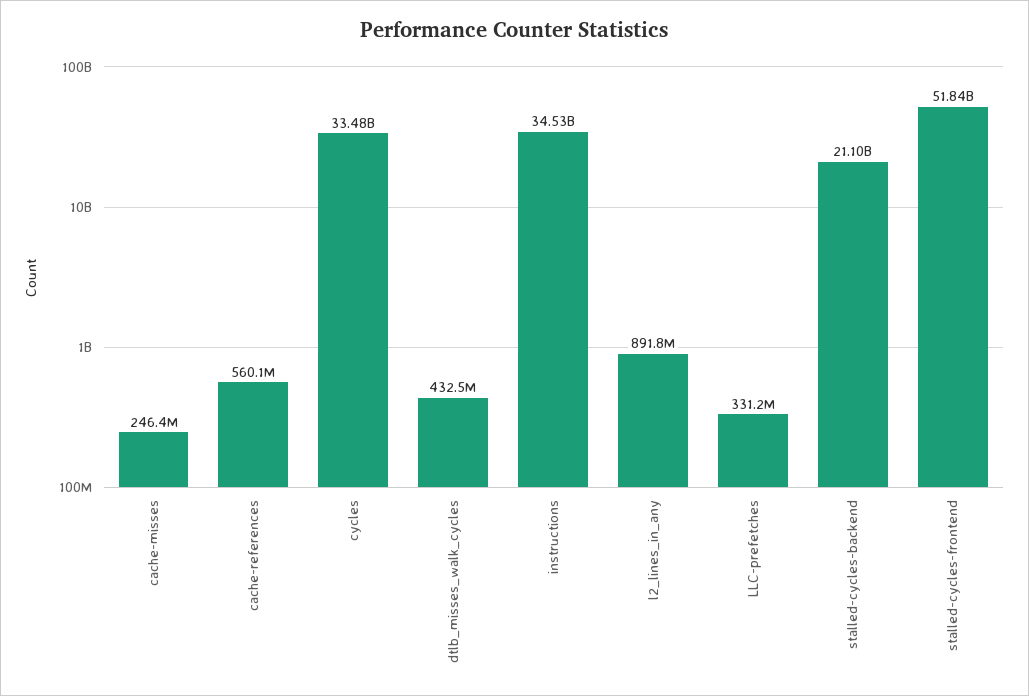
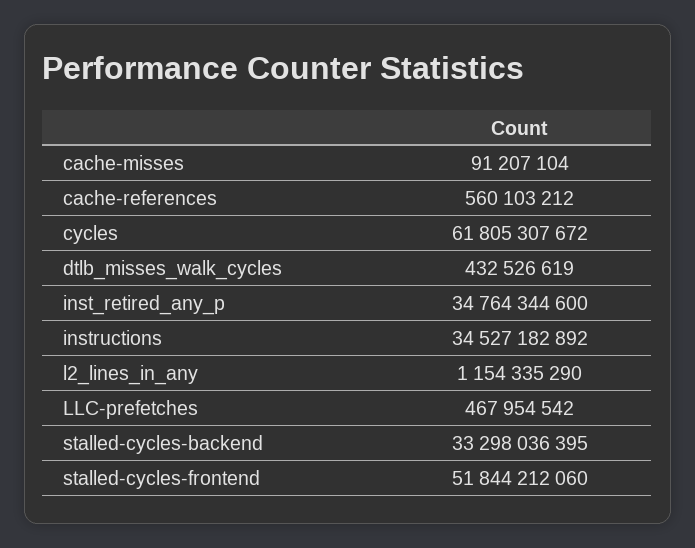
  {
-   "cache-misses": 246400000,
+   "cache-misses": 91207104,
    "cache-references": 560103212,
-   "cycles": 33480000000,
+   "cycles": 61805307672,
    "dtlb_misses_walk_cycles": 432526619,
    "instructions": 34527182892,
-   "l2_lines_in_any": 891800000,
+   "l2_lines_in_any": 1154335290,
-   "LLC-prefetches": 331200000,
+   "LLC-prefetches": 467954542,
-   "stalled-cycles-backend": 21100000000,
+   "stalled-cycles-backend": 33298036395,
-   "stalled-cycles-frontend": 51844212060
+   "stalled-cycles-frontend": 51844212060,
+   "inst_retired_any_p": 34764344600
  }

